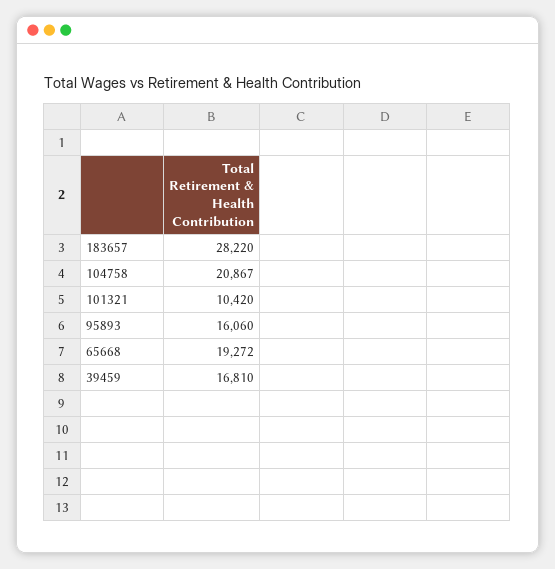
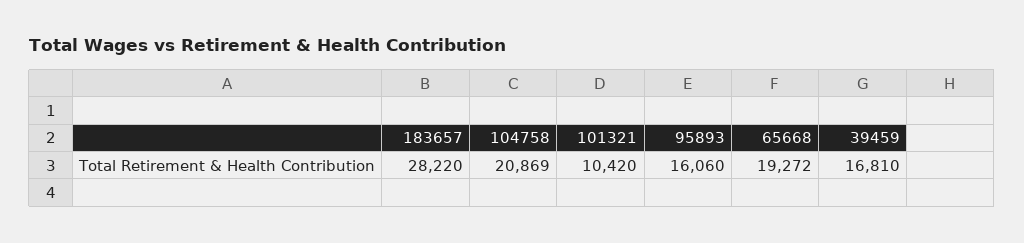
  {
    "183657": 28220,
-   "104758": 20867,
+   "104758": 20869,
    "101321": 10420,
    "95893": 16060,
    "65668": 19272,
    "39459": 16810
  }

